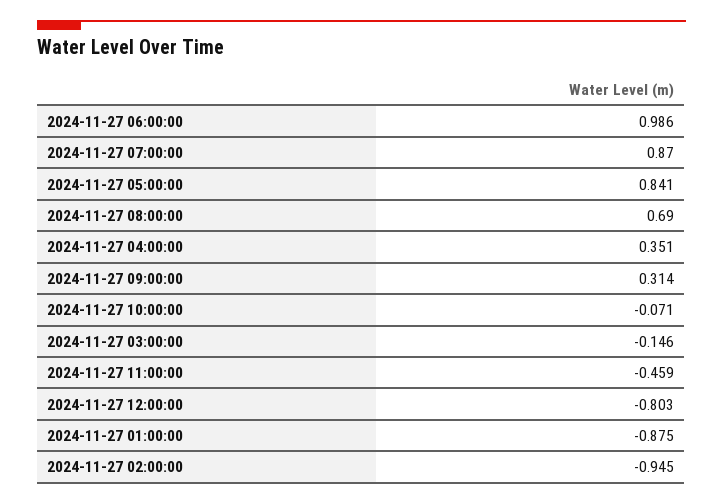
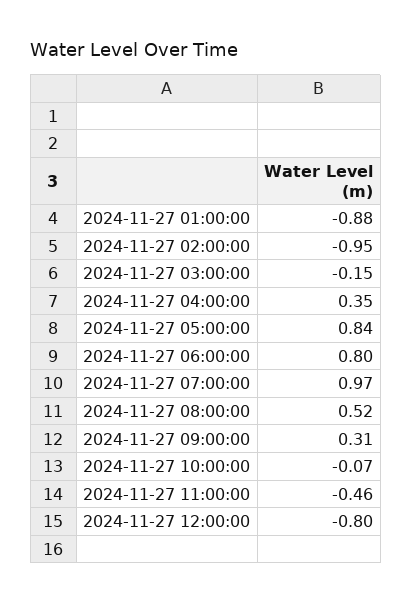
  {
-   "2024-11-27 06:00:00": 0.986,
+   "2024-11-27 06:00:00": 0.8,
-   "2024-11-27 07:00:00": 0.87,
+   "2024-11-27 07:00:00": 0.97,
    "2024-11-27 05:00:00": 0.841,
-   "2024-11-27 08:00:00": 0.69,
+   "2024-11-27 08:00:00": 0.52,
    "2024-11-27 04:00:00": 0.351,
    "2024-11-27 09:00:00": 0.314,
    "2024-11-27 10:00:00": -0.071,
    "2024-11-27 03:00:00": -0.146,
    "2024-11-27 11:00:00": -0.459,
    "2024-11-27 12:00:00": -0.803,
    "2024-11-27 01:00:00": -0.875,
    "2024-11-27 02:00:00": -0.945
  }

